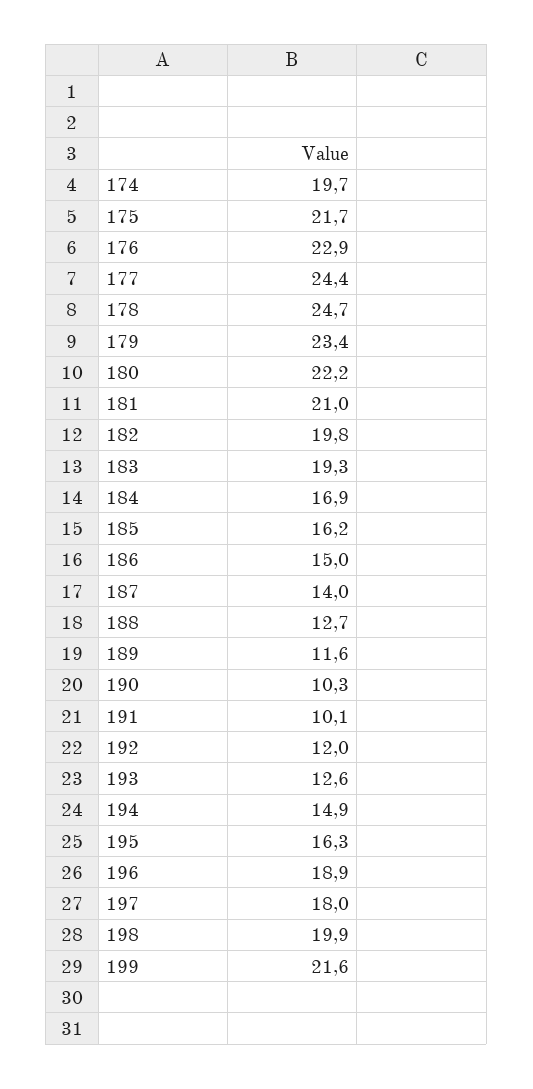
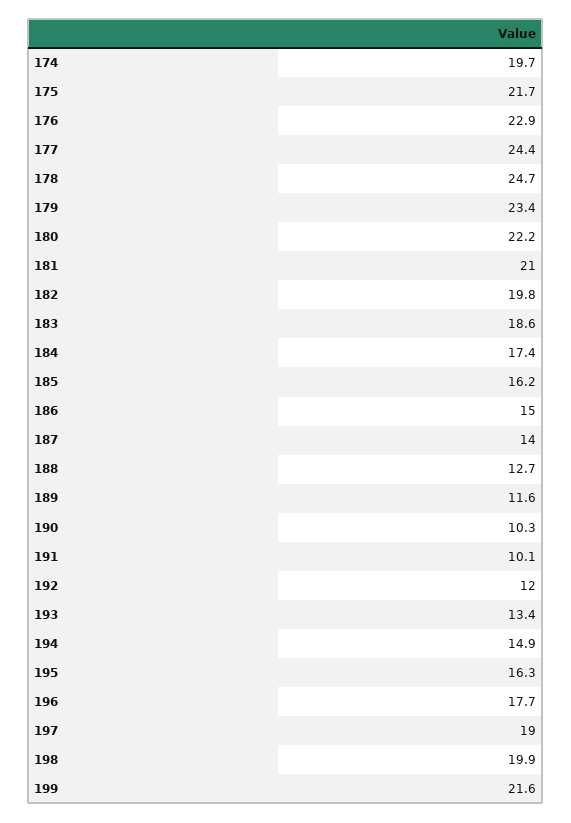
  {
    "174": 19.7,
    "175": 21.7,
    "176": 22.9,
    "177": 24.4,
    "178": 24.7,
    "179": 23.4,
    "180": 22.2,
    "181": 21,
    "182": 19.8,
-   "183": 19.3,
+   "183": 18.6,
-   "184": 16.9,
+   "184": 17.4,
    "185": 16.2,
    "186": 15,
    "187": 14,
    "188": 12.7,
    "189": 11.6,
    "190": 10.3,
    "191": 10.1,
    "192": 12,
-   "193": 12.6,
+   "193": 13.4,
    "194": 14.9,
    "195": 16.3,
-   "196": 18.9,
+   "196": 17.7,
-   "197": 18,
+   "197": 19,
    "198": 19.9,
    "199": 21.6
  }

